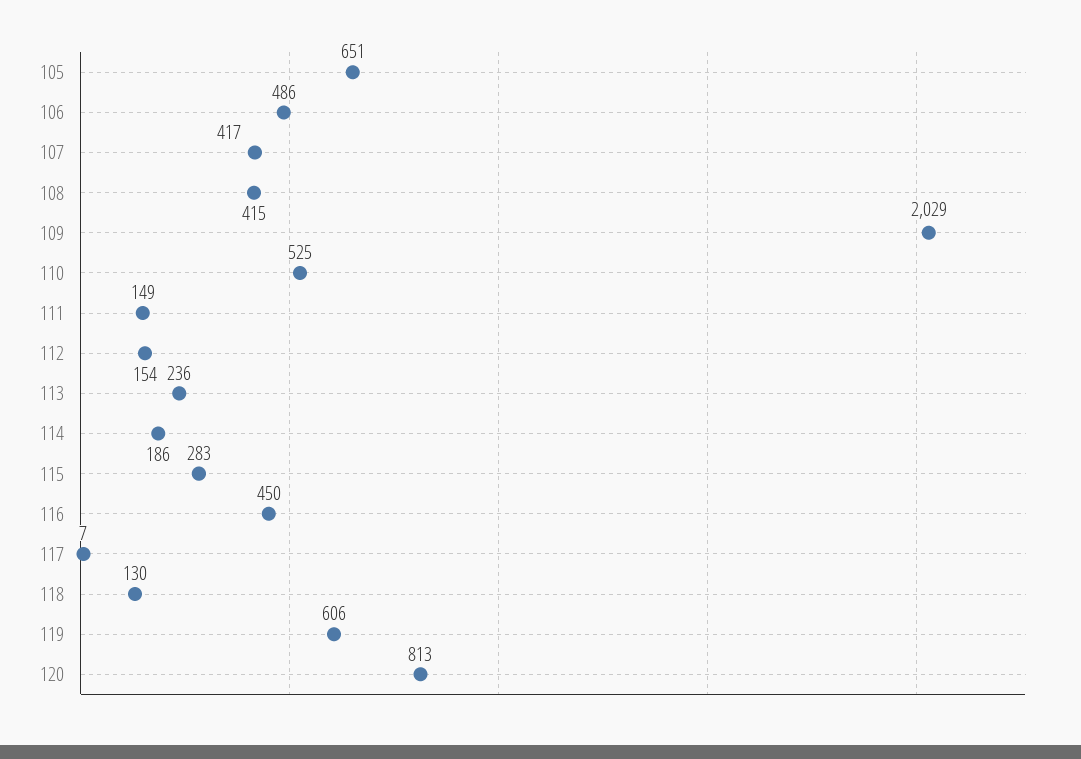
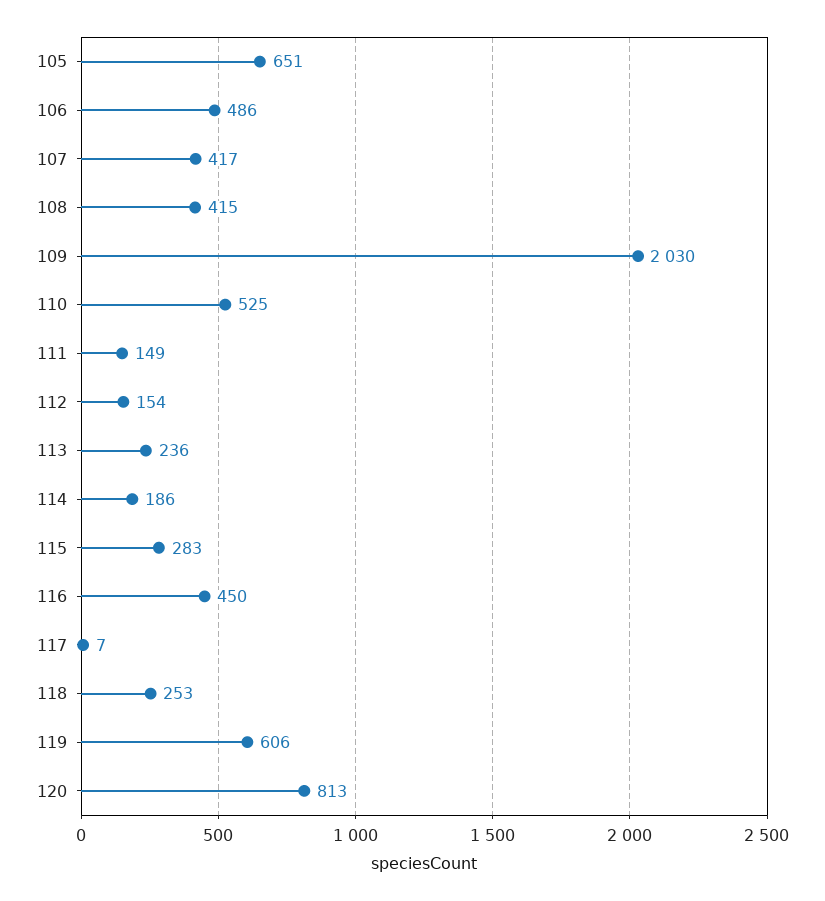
  {
    "105": 651,
    "106": 486,
    "107": 417,
    "108": 415,
-   "109": 2029,
+   "109": 2030,
    "110": 525,
    "111": 149,
    "112": 154,
    "113": 236,
    "114": 186,
    "115": 283,
    "116": 450,
    "117": 7,
-   "118": 130,
+   "118": 253,
    "119": 606,
    "120": 813
  }

